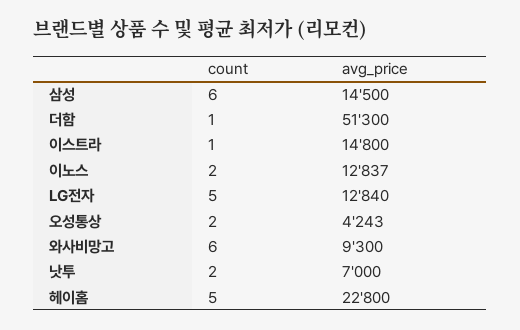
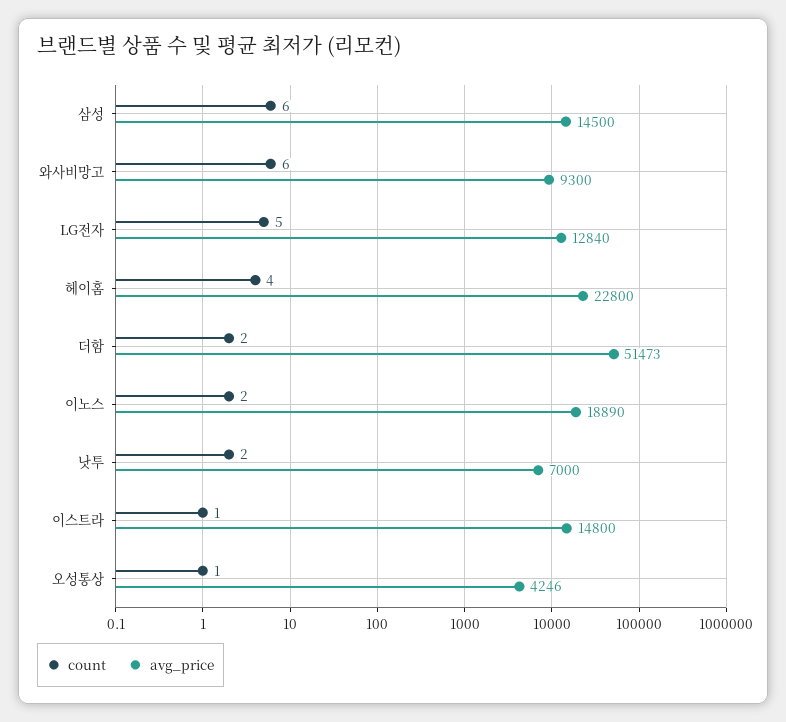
  {
    "count": {
      "삼성": 6,
-     "더함": 1,
+     "더함": 2,
      "이스트라": 1,
      "이노스": 2,
      "LG전자": 5,
-     "오성통상": 2,
+     "오성통상": 1,
      "와사비망고": 6,
      "낫투": 2,
-     "헤이홈": 5
+     "헤이홈": 4
    },
    "avg_price": {
      "삼성": 14500,
-     "더함": 51300,
+     "더함": 51473,
      "이스트라": 14800,
-     "이노스": 12837,
+     "이노스": 18890,
      "LG전자": 12840,
-     "오성통상": 4243,
+     "오성통상": 4246,
      "와사비망고": 9300,
      "낫투": 7000,
      "헤이홈": 22800
    }
  }

